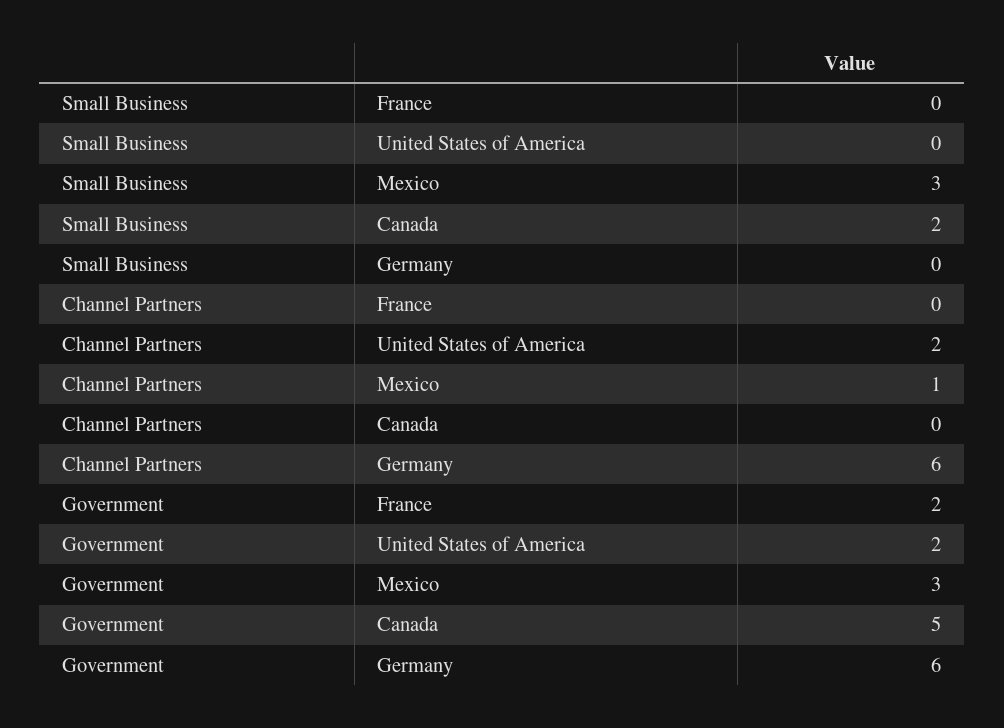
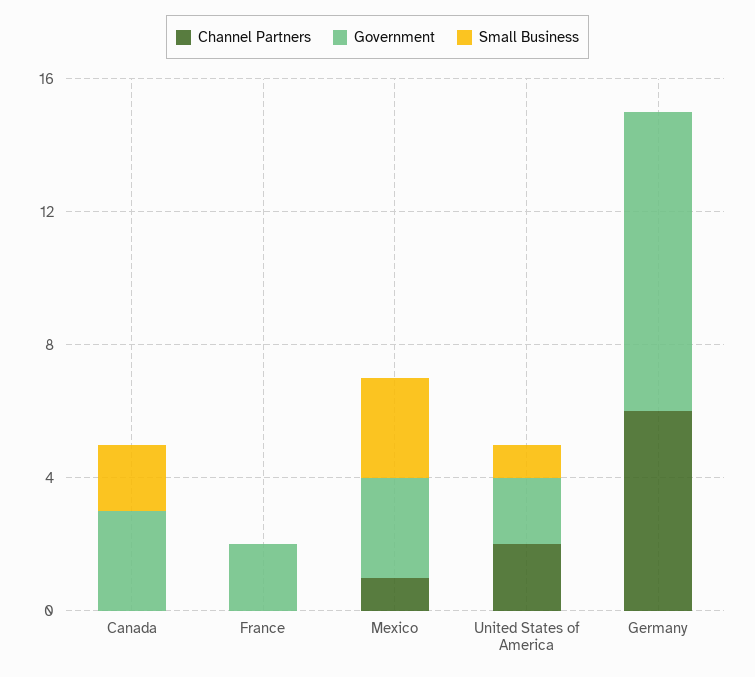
  {
    "Small Business": {
      "France": 0,
-     "United States of America": 0,
+     "United States of America": 1,
      "Mexico": 3,
      "Canada": 2,
      "Germany": 0
    },
    "Channel Partners": {
      "France": 0,
      "United States of America": 2,
      "Mexico": 1,
      "Canada": 0,
      "Germany": 6
    },
    "Government": {
      "France": 2,
      "United States of America": 2,
      "Mexico": 3,
-     "Canada": 5,
+     "Canada": 3,
-     "Germany": 6
+     "Germany": 9
    }
  }

